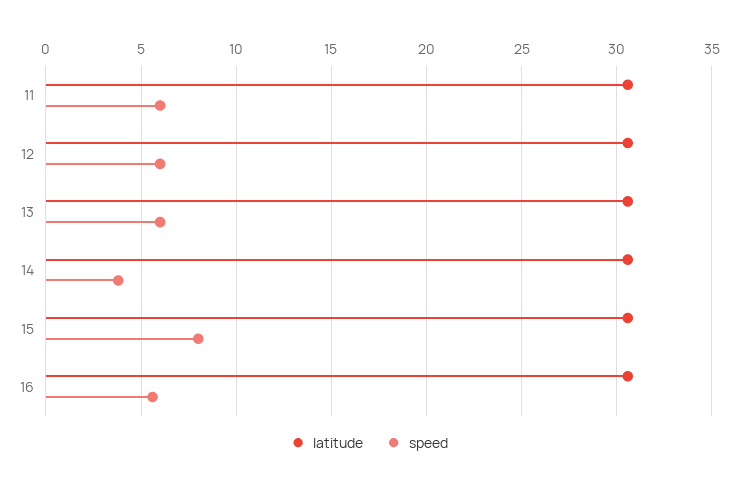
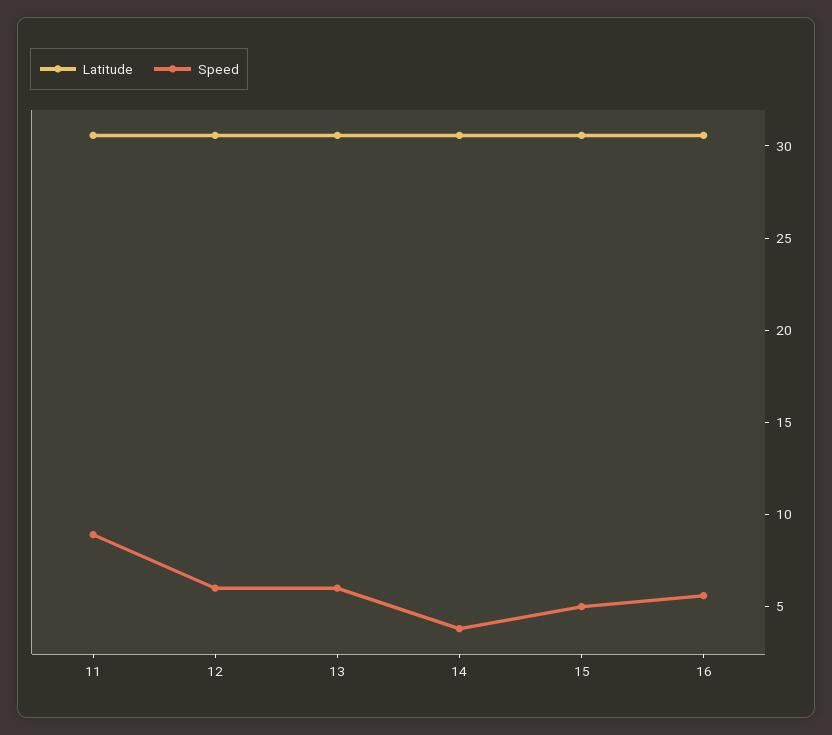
  {
    "latitude": {
      "11": 30.5,
      "12": 30.5,
      "13": 30.5,
      "14": 30.5,
      "15": 30.5,
      "16": 30.5
    },
    "speed": {
-     "11": 6,
+     "11": 9,
      "12": 6,
      "13": 6,
      "14": 4,
-     "15": 8,
+     "15": 5,
      "16": 5.5
    }
  }

